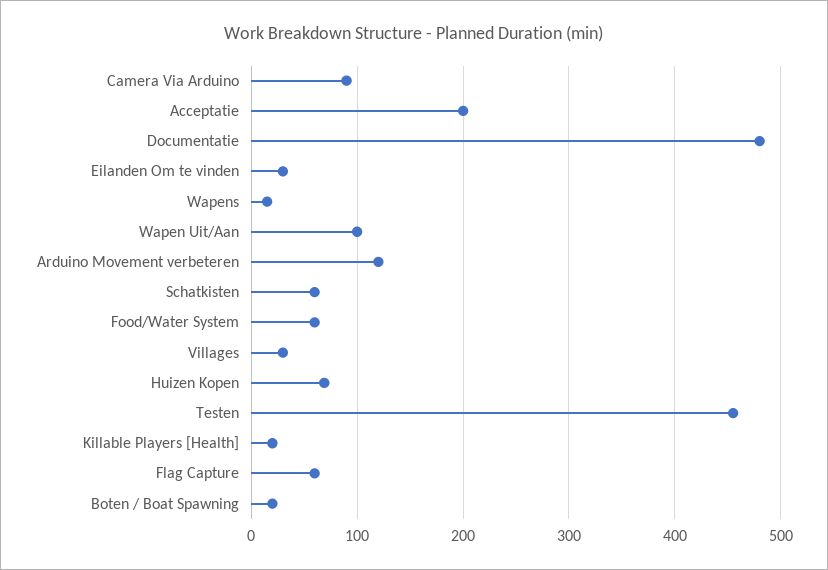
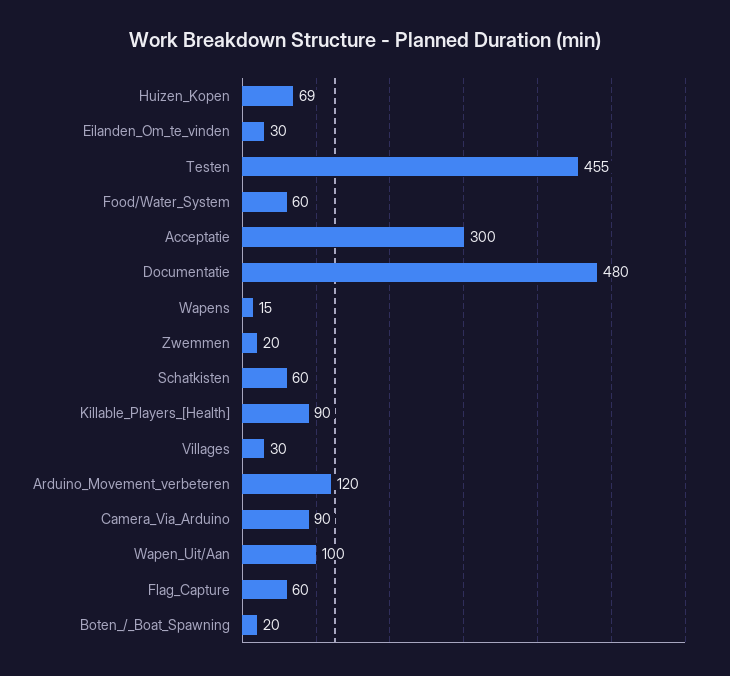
  {
    "Camera Via Arduino": 90,
-   "Acceptatie": 200,
+   "Acceptatie": 300,
    "Documentatie": 480,
    "Eilanden Om te vinden": 30,
    "Wapens": 15,
    "Wapen Uit/Aan": 100,
    "Arduino Movement verbeteren": 120,
    "Schatkisten": 60,
    "Food/Water System": 60,
    "Villages": 30,
    "Huizen Kopen": 69,
    "Testen": 455,
-   "Killable Players [Health]": 20,
+   "Killable Players [Health]": 90,
    "Flag Capture": 60,
-   "Boten / Boat Spawning": 20
+   "Boten / Boat Spawning": 20,
+   "Zwemmen": 20
  }

